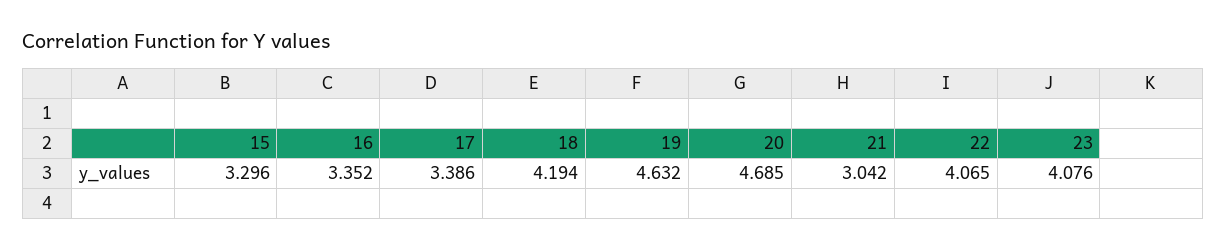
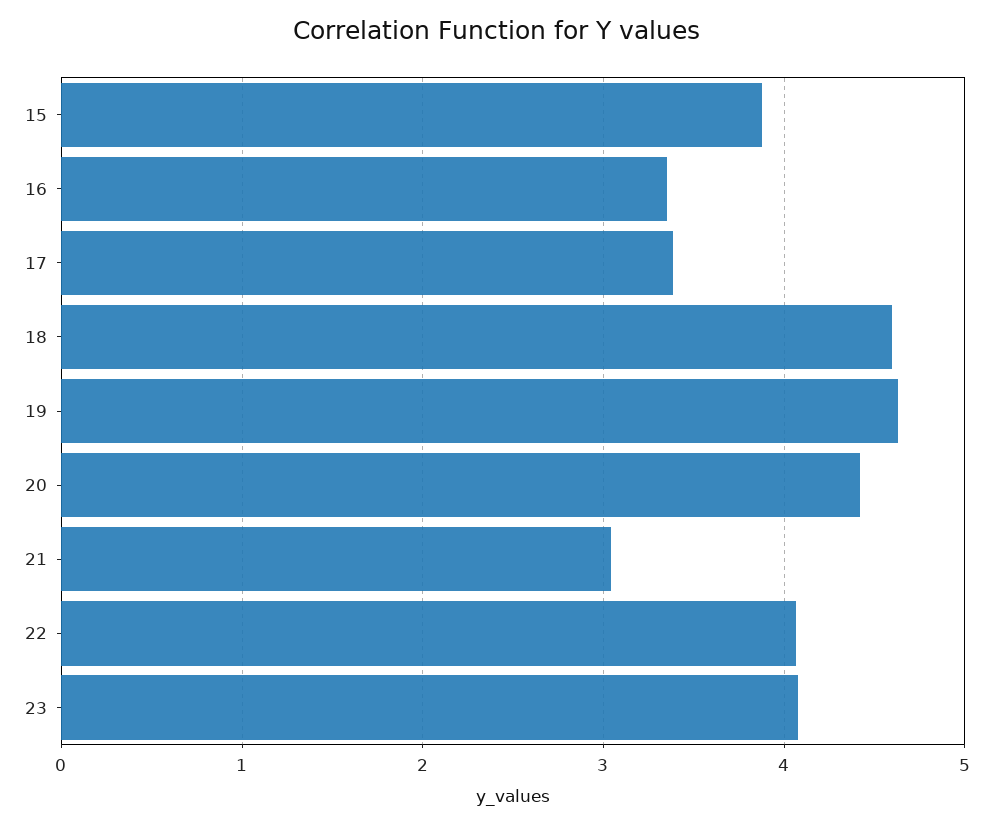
  {
-   "15": 3.296,
+   "15": 3.9,
    "16": 3.352,
    "17": 3.386,
-   "18": 4.194,
+   "18": 4.6,
    "19": 4.632,
-   "20": 4.685,
+   "20": 4.4,
    "21": 3.042,
    "22": 4.065,
    "23": 4.076
  }

